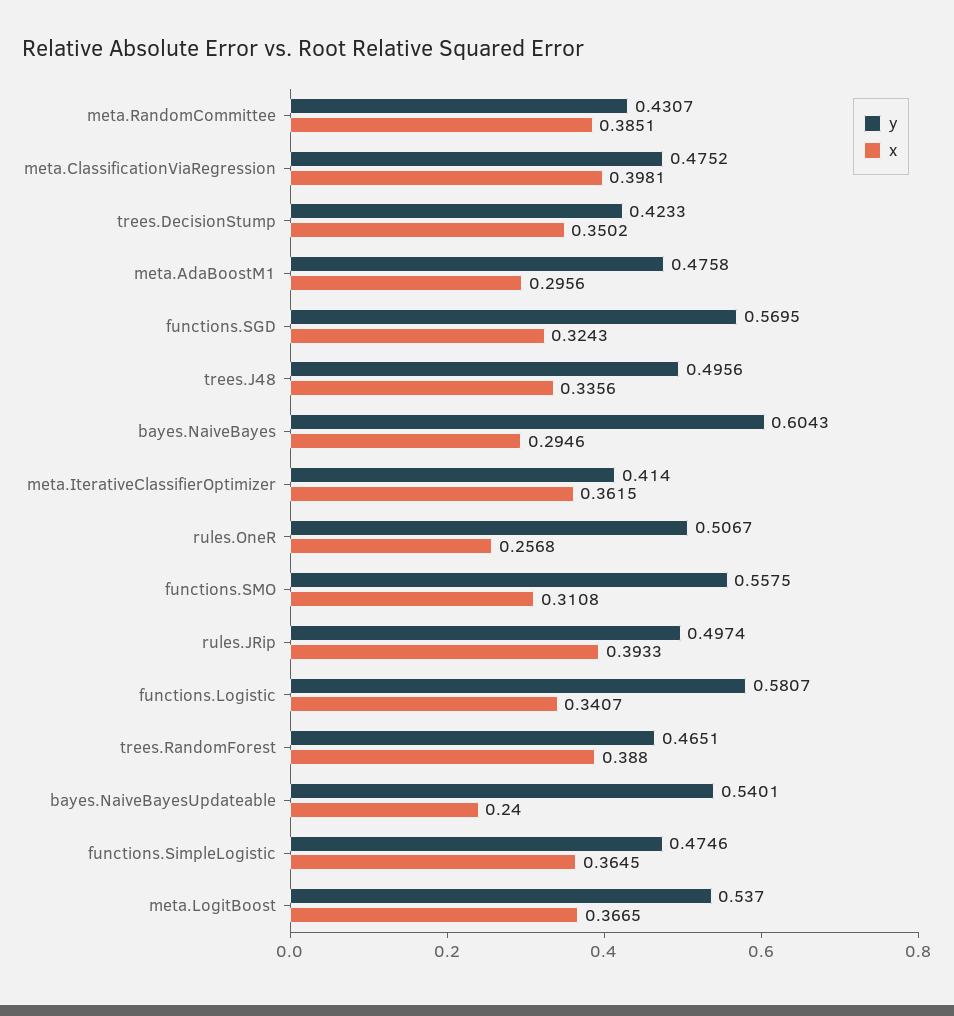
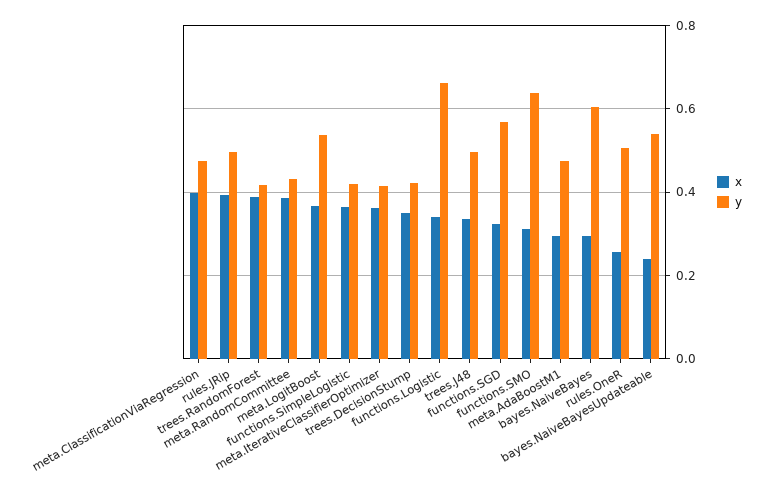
  {
    "y": {
      "meta.RandomCommittee": 0.4307,
      "meta.ClassificationViaRegression": 0.4752,
      "trees.DecisionStump": 0.4233,
      "meta.AdaBoostM1": 0.4758,
      "functions.SGD": 0.5695,
      "trees.J48": 0.4956,
      "bayes.NaiveBayes": 0.6043,
      "meta.IterativeClassifierOptimizer": 0.414,
      "rules.OneR": 0.5067,
-     "functions.SMO": 0.5575,
+     "functions.SMO": 0.64,
      "rules.JRip": 0.4974,
-     "functions.Logistic": 0.5807,
+     "functions.Logistic": 0.66,
-     "trees.RandomForest": 0.4651,
+     "trees.RandomForest": 0.42,
      "bayes.NaiveBayesUpdateable": 0.5401,
-     "functions.SimpleLogistic": 0.4746,
+     "functions.SimpleLogistic": 0.42,
      "meta.LogitBoost": 0.537
    },
    "x": {
      "meta.RandomCommittee": 0.3851,
      "meta.ClassificationViaRegression": 0.3981,
      "trees.DecisionStump": 0.3502,
      "meta.AdaBoostM1": 0.2956,
      "functions.SGD": 0.3243,
      "trees.J48": 0.3356,
      "bayes.NaiveBayes": 0.2946,
      "meta.IterativeClassifierOptimizer": 0.3615,
      "rules.OneR": 0.2568,
      "functions.SMO": 0.3108,
      "rules.JRip": 0.3933,
      "functions.Logistic": 0.3407,
      "trees.RandomForest": 0.388,
      "bayes.NaiveBayesUpdateable": 0.24,
      "functions.SimpleLogistic": 0.3645,
      "meta.LogitBoost": 0.3665
    }
  }

